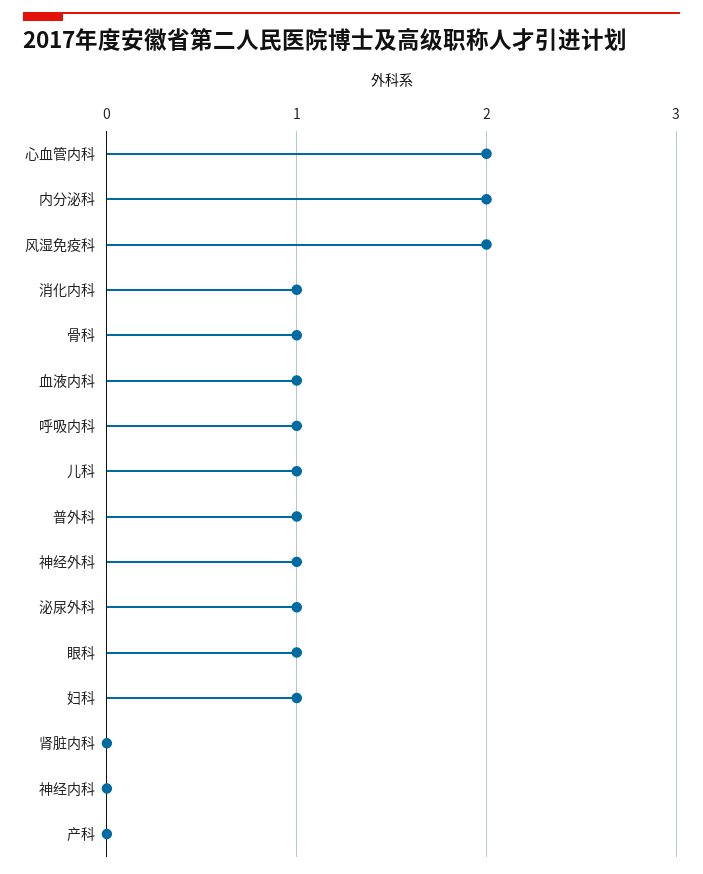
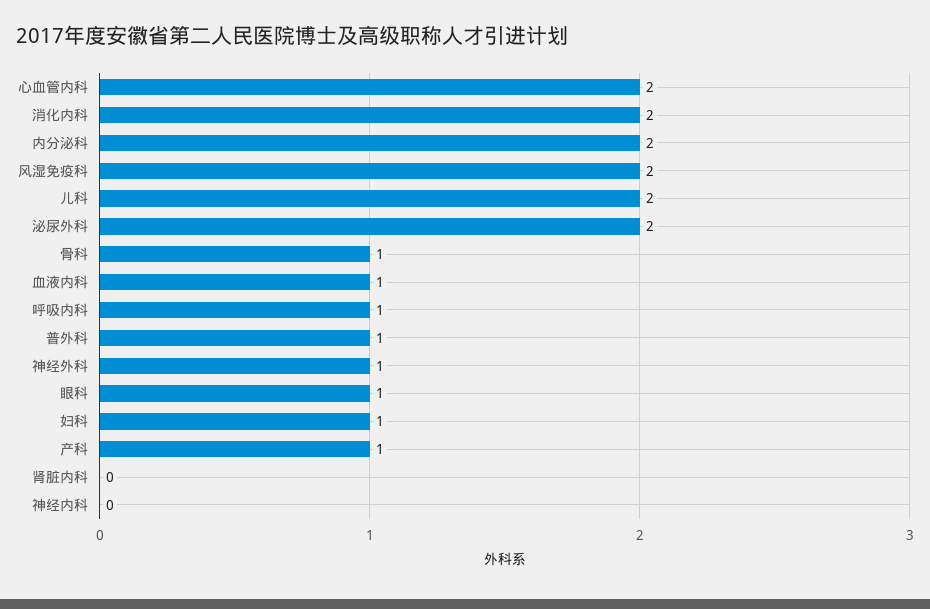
  {
    "心血管内科": 2,
    "内分泌科": 2,
    "风湿免疫科": 2,
-   "消化内科": 1,
+   "消化内科": 2,
    "骨科": 1,
    "血液内科": 1,
    "呼吸内科": 1,
-   "儿科": 1,
+   "儿科": 2,
    "普外科": 1,
    "神经外科": 1,
-   "泌尿外科": 1,
+   "泌尿外科": 2,
    "眼科": 1,
    "妇科": 1,
    "肾脏内科": 0,
    "神经内科": 0,
-   "产科": 0
+   "产科": 1
  }

